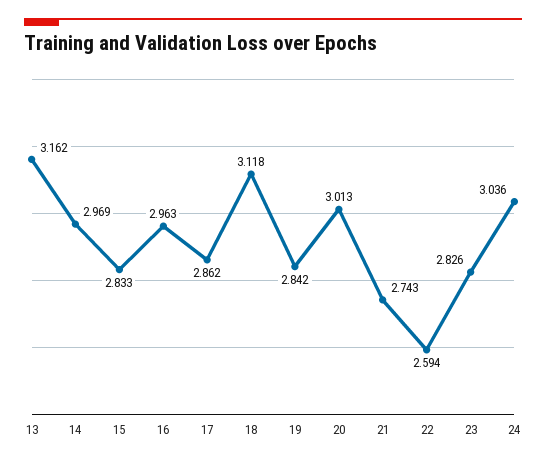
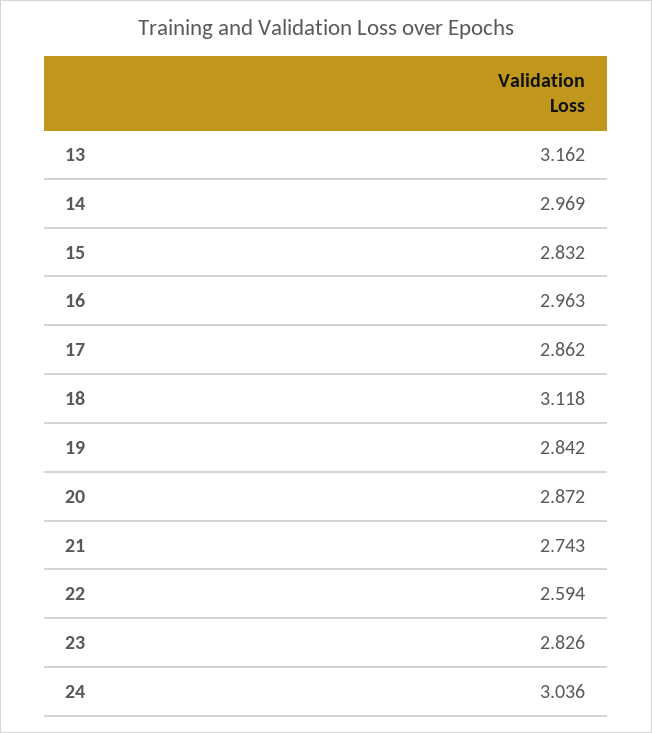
  {
    "13": 3.162,
    "14": 2.969,
-   "15": 2.833,
+   "15": 2.832,
    "16": 2.963,
    "17": 2.862,
    "18": 3.118,
    "19": 2.842,
-   "20": 3.013,
+   "20": 2.872,
    "21": 2.743,
    "22": 2.594,
    "23": 2.826,
    "24": 3.036
  }

